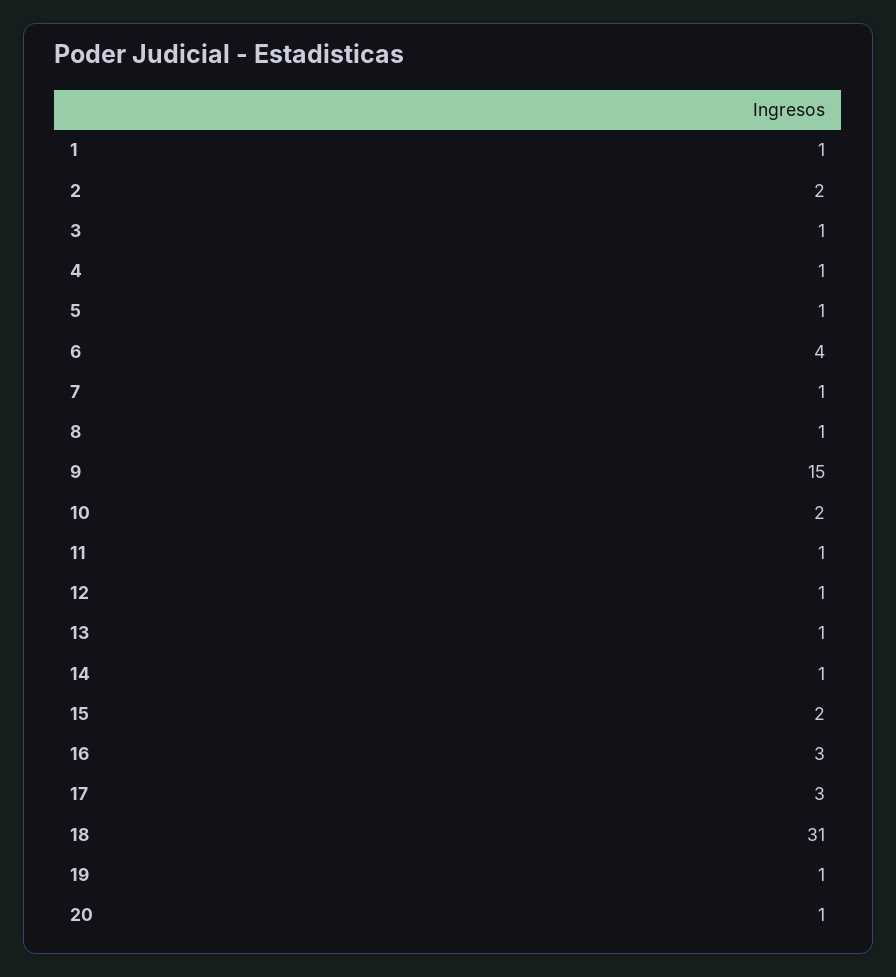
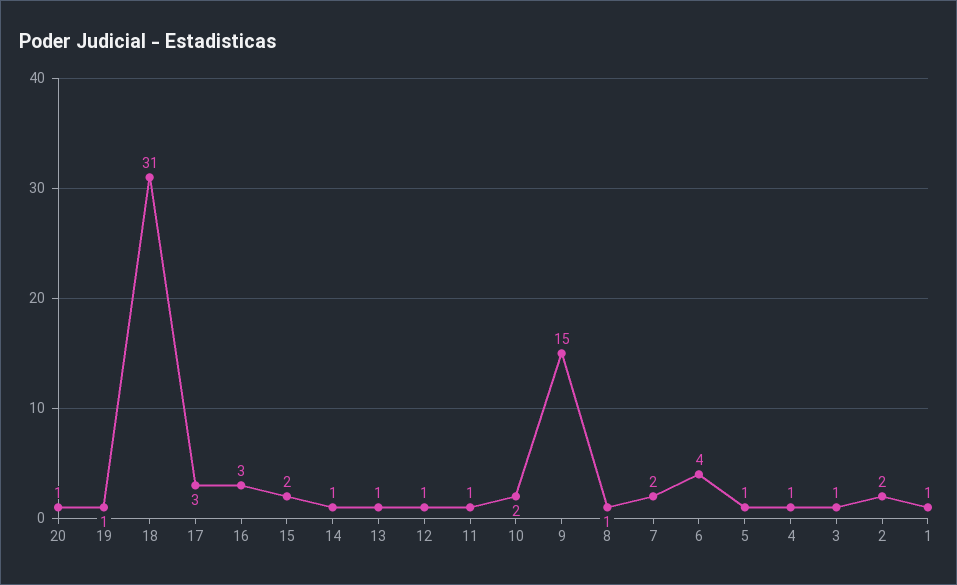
  {
    "1": 1,
    "2": 2,
    "3": 1,
    "4": 1,
    "5": 1,
    "6": 4,
-   "7": 1,
+   "7": 2,
    "8": 1,
    "9": 15,
    "10": 2,
    "11": 1,
    "12": 1,
    "13": 1,
    "14": 1,
    "15": 2,
    "16": 3,
    "17": 3,
    "18": 31,
    "19": 1,
    "20": 1
  }

